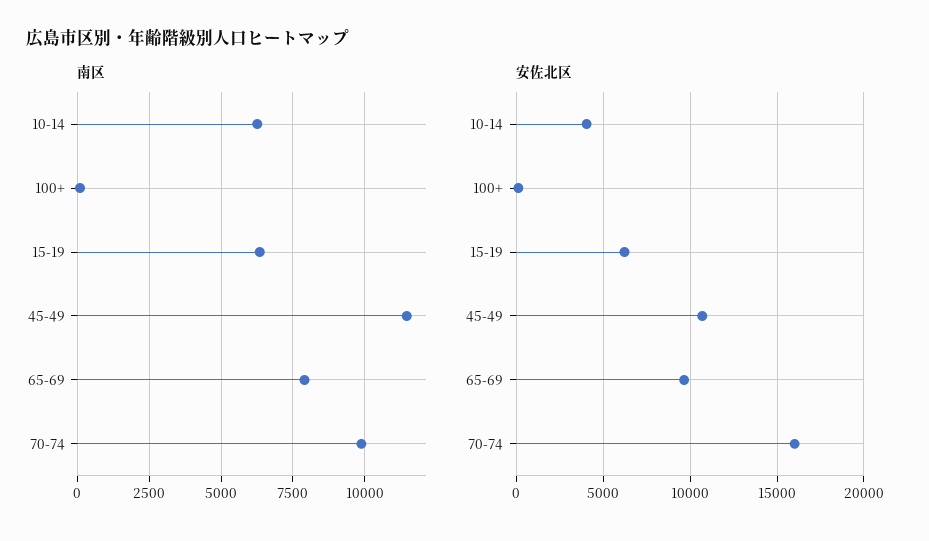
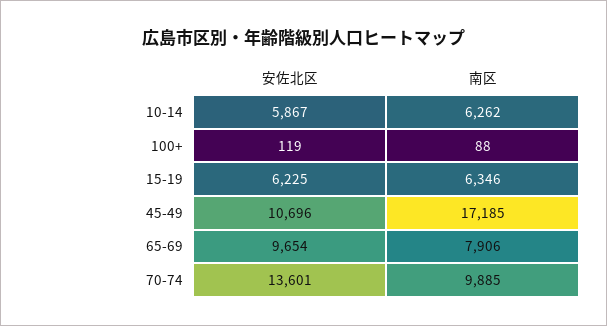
  {
    "南区": {
      "10-14": 6262,
      "100+": 88,
      "15-19": 6346,
-     "45-49": 11500,
+     "45-49": 17185,
      "65-69": 7906,
      "70-74": 9885
    },
    "安佐北区": {
-     "10-14": 4000,
+     "10-14": 5867,
      "100+": 119,
      "15-19": 6225,
      "45-49": 10696,
      "65-69": 9654,
-     "70-74": 16000
+     "70-74": 13601
    }
  }

